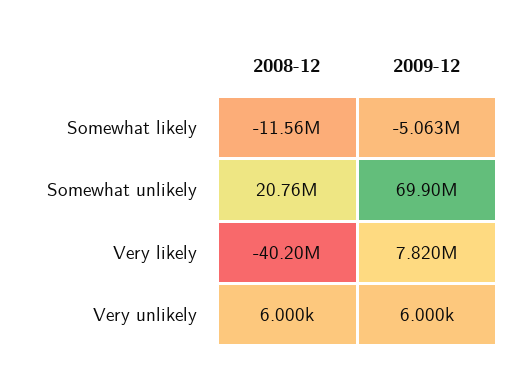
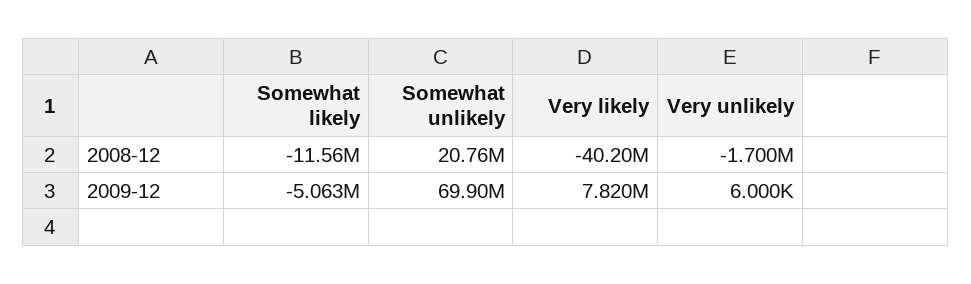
  {
    "2008-12": {
      "Somewhat likely": -11560000,
      "Somewhat unlikely": 20760000,
      "Very likely": -40200000,
-     "Very unlikely": 6000
+     "Very unlikely": -1700000
    },
    "2009-12": {
      "Somewhat likely": -5063000,
      "Somewhat unlikely": 69900000,
      "Very likely": 7820000,
      "Very unlikely": 6000
    }
  }

